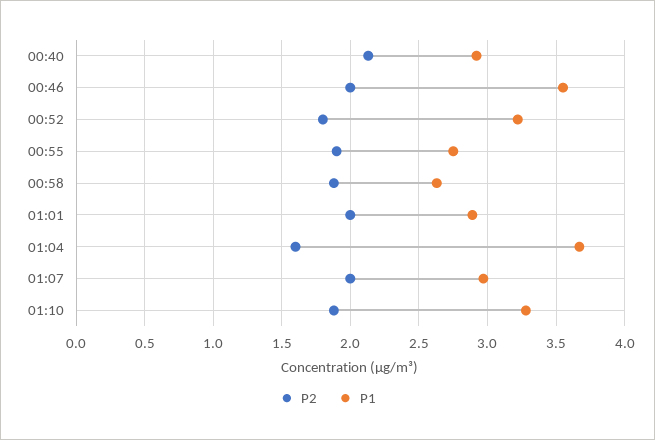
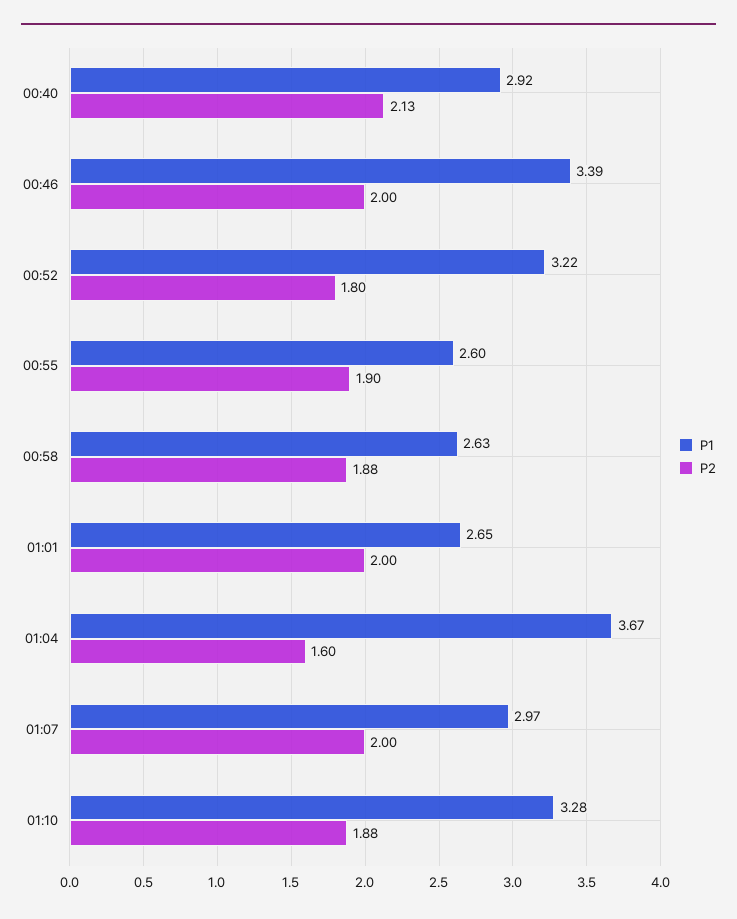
  {
    "P2": {
      "00:40": 2.13,
      "00:46": 2,
      "00:52": 1.8,
      "00:55": 1.9,
      "00:58": 1.88,
      "01:01": 2,
      "01:04": 1.6,
      "01:07": 2,
      "01:10": 1.88
    },
    "P1": {
      "00:40": 2.92,
-     "00:46": 3.55,
+     "00:46": 3.39,
      "00:52": 3.22,
-     "00:55": 2.75,
+     "00:55": 2.6,
      "00:58": 2.63,
-     "01:01": 2.9,
+     "01:01": 2.65,
      "01:04": 3.67,
      "01:07": 2.97,
      "01:10": 3.28
    }
  }

